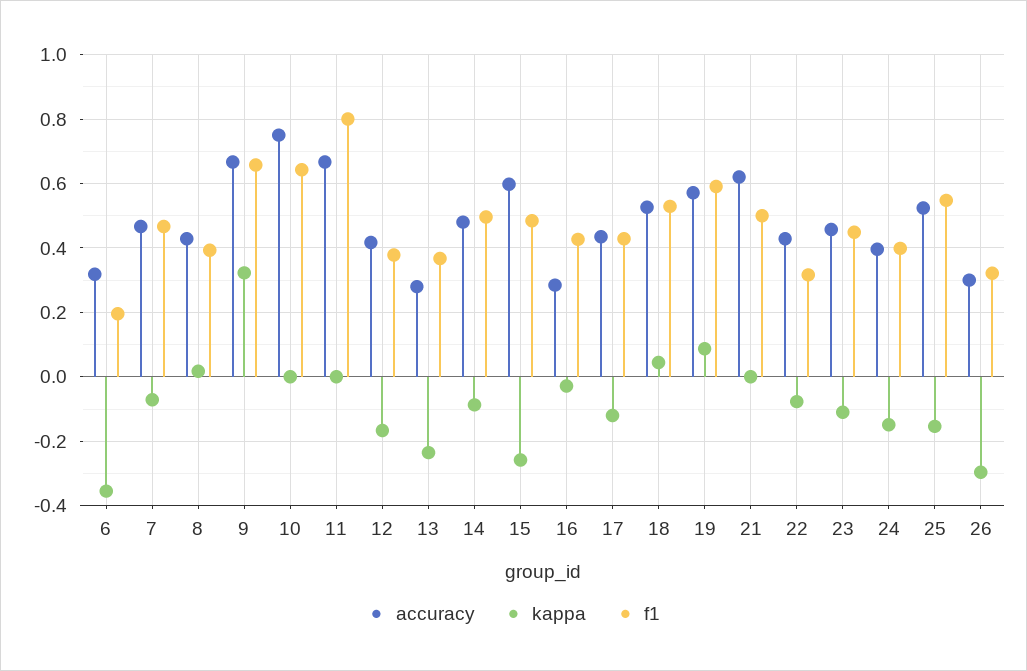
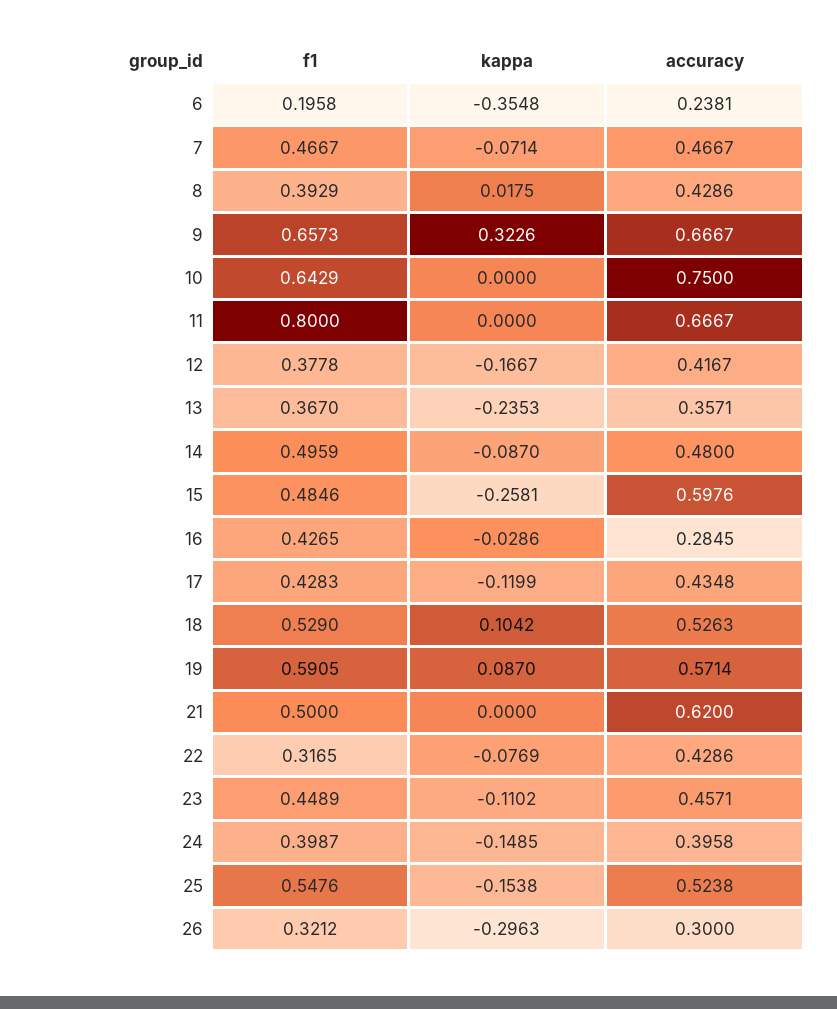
  {
    "accuracy": {
-     "6": 0.32,
+     "6": 0.2381,
      "7": 0.4667,
      "8": 0.4286,
      "9": 0.6667,
      "10": 0.75,
      "11": 0.6667,
      "12": 0.4167,
-     "13": 0.28,
+     "13": 0.3571,
      "14": 0.48,
      "15": 0.5976,
      "16": 0.2845,
      "17": 0.4348,
      "18": 0.5263,
      "19": 0.5714,
      "21": 0.62,
      "22": 0.4286,
      "23": 0.4571,
      "24": 0.3958,
      "25": 0.5238,
      "26": 0.3
    },
    "kappa": {
      "6": -0.3548,
      "7": -0.0714,
      "8": 0.0175,
      "9": 0.3226,
      "10": 0,
      "11": 0,
      "12": -0.1667,
      "13": -0.2353,
      "14": -0.087,
      "15": -0.2581,
      "16": -0.0286,
      "17": -0.1199,
-     "18": 0.04,
+     "18": 0.1042,
      "19": 0.087,
      "21": 0,
      "22": -0.0769,
      "23": -0.1102,
      "24": -0.1485,
      "25": -0.1538,
      "26": -0.2963
    },
    "f1": {
      "6": 0.1958,
      "7": 0.4667,
      "8": 0.3929,
      "9": 0.6573,
      "10": 0.6429,
      "11": 0.8,
      "12": 0.3778,
      "13": 0.367,
      "14": 0.4959,
      "15": 0.4846,
      "16": 0.4265,
      "17": 0.4283,
      "18": 0.529,
      "19": 0.5905,
      "21": 0.5,
      "22": 0.3165,
      "23": 0.4489,
      "24": 0.3987,
      "25": 0.5476,
      "26": 0.3212
    }
  }

